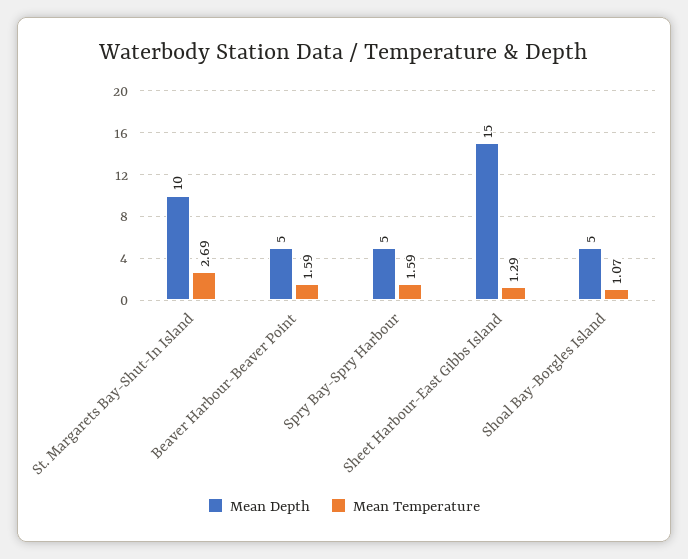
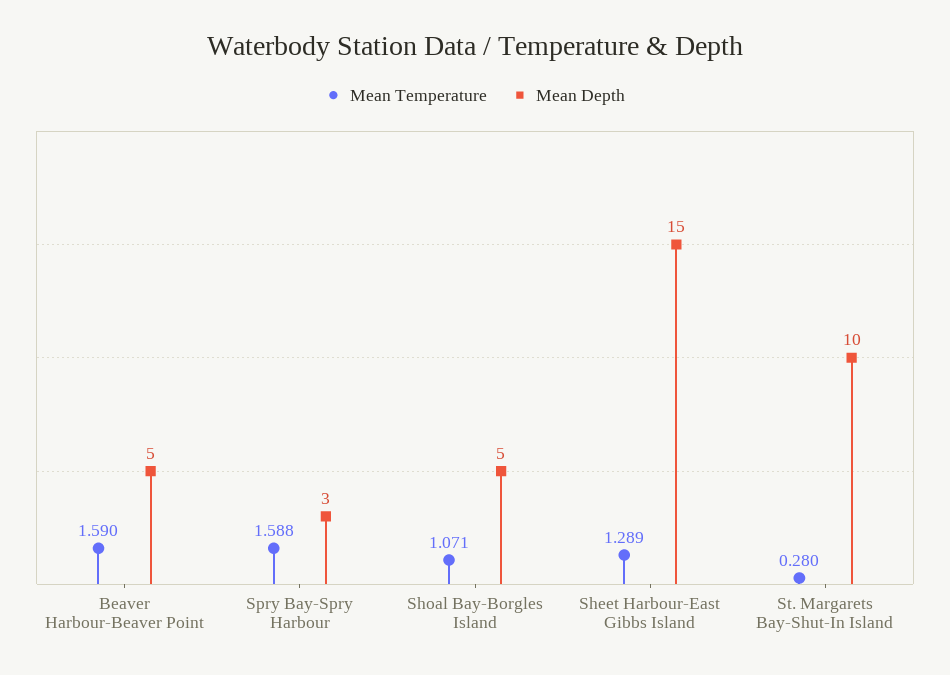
  {
    "Mean Depth": {
      "St. Margarets Bay-Shut-In Island": 10,
      "Beaver Harbour-Beaver Point": 5,
-     "Spry Bay-Spry Harbour": 5,
+     "Spry Bay-Spry Harbour": 3,
      "Sheet Harbour-East Gibbs Island": 15,
      "Shoal Bay-Borgles Island": 5
    },
    "Mean Temperature": {
-     "St. Margarets Bay-Shut-In Island": 2.69,
+     "St. Margarets Bay-Shut-In Island": 0.28,
      "Beaver Harbour-Beaver Point": 1.59,
      "Spry Bay-Spry Harbour": 1.588,
      "Sheet Harbour-East Gibbs Island": 1.289,
      "Shoal Bay-Borgles Island": 1.071
    }
  }

